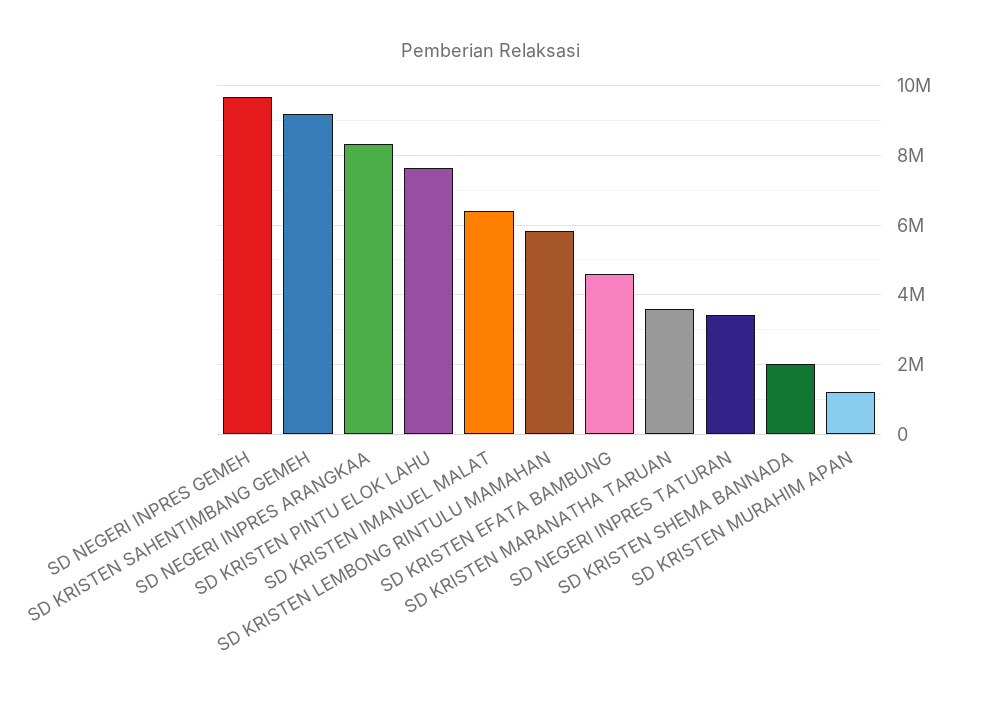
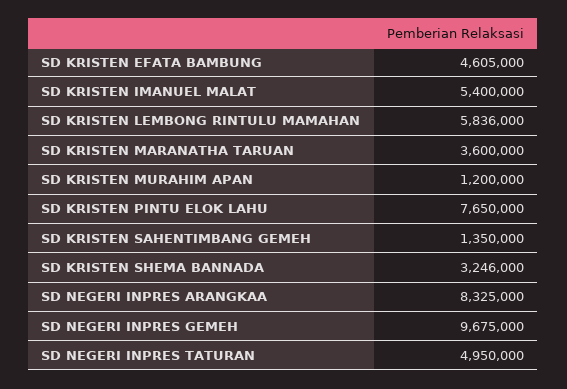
  {
    "SD NEGERI INPRES GEMEH": 9675000,
-   "SD KRISTEN SAHENTIMBANG GEMEH": 9200000,
+   "SD KRISTEN SAHENTIMBANG GEMEH": 1350000,
    "SD NEGERI INPRES ARANGKAA": 8325000,
    "SD KRISTEN PINTU ELOK LAHU": 7650000,
-   "SD KRISTEN IMANUEL MALAT": 6400000,
+   "SD KRISTEN IMANUEL MALAT": 5400000,
    "SD KRISTEN LEMBONG RINTULU MAMAHAN": 5836000,
    "SD KRISTEN EFATA BAMBUNG": 4605000,
    "SD KRISTEN MARANATHA TARUAN": 3600000,
-   "SD NEGERI INPRES TATURAN": 3400000,
+   "SD NEGERI INPRES TATURAN": 4950000,
-   "SD KRISTEN SHEMA BANNADA": 2000000,
+   "SD KRISTEN SHEMA BANNADA": 3246000,
    "SD KRISTEN MURAHIM APAN": 1200000
  }

